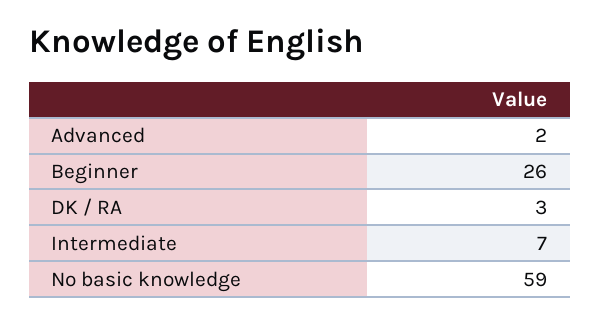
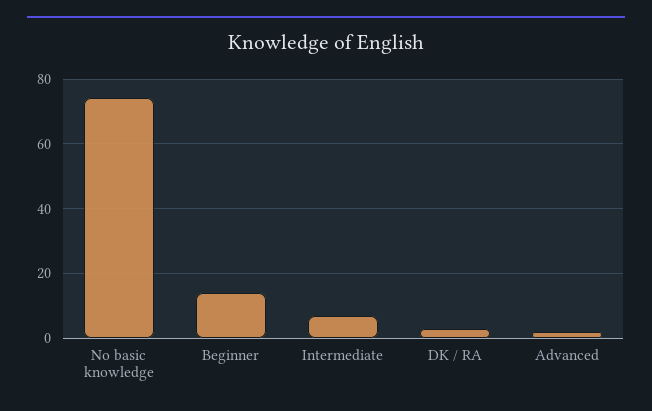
  {
    "Advanced": 2,
-   "Beginner": 26,
+   "Beginner": 15,
    "DK / RA": 3,
    "Intermediate": 7,
-   "No basic knowledge": 59
+   "No basic knowledge": 75
  }

